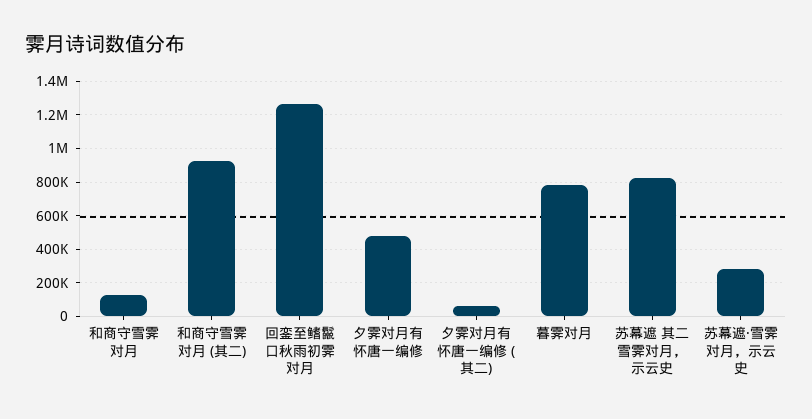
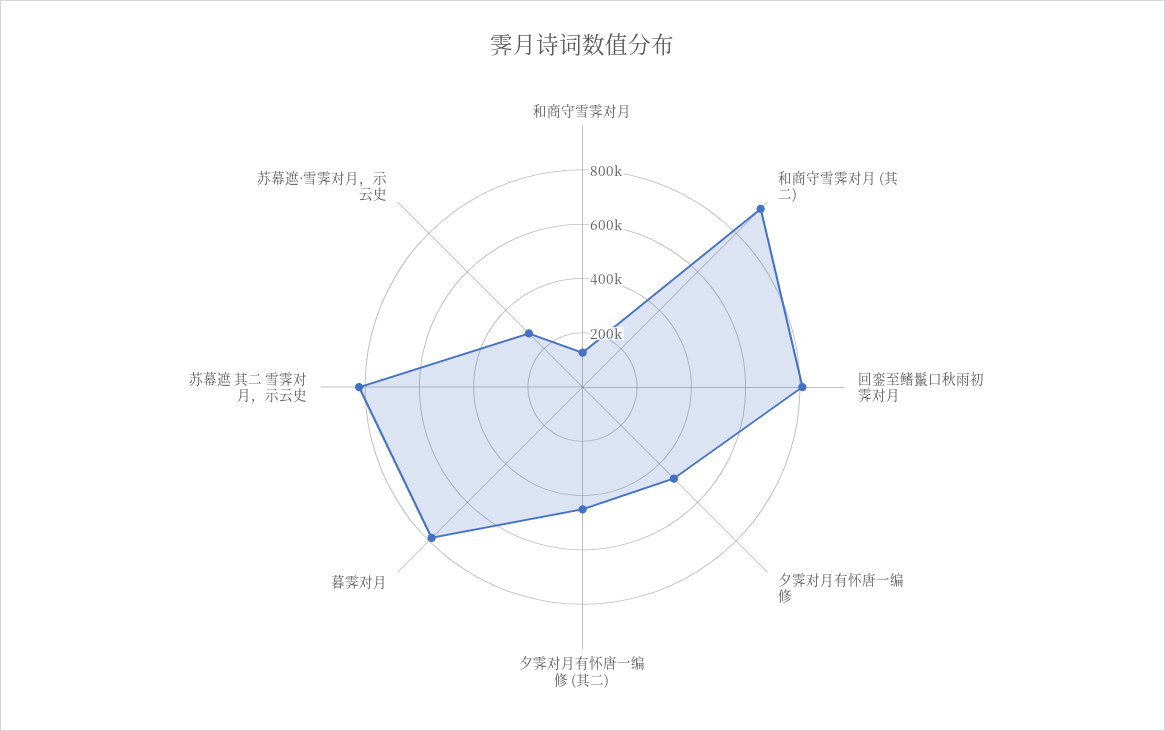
  {
    "和商守雪霁对月": 150000,
    "和商守雪霁对月 (其二)": 950000,
-   "回銮至鳍鬣口秋雨初霁对月": 1250000,
+   "回銮至鳍鬣口秋雨初霁对月": 800000,
    "夕霁对月有怀唐一编修": 500000,
-   "夕霁对月有怀唐一编修 (其二)": 50000,
+   "夕霁对月有怀唐一编修 (其二)": 450000,
    "暮霁对月": 800000,
    "苏幕遮 其二 雪霁对月，示云史": 800000,
    "苏幕遮·雪霁对月，示云史": 300000
  }

